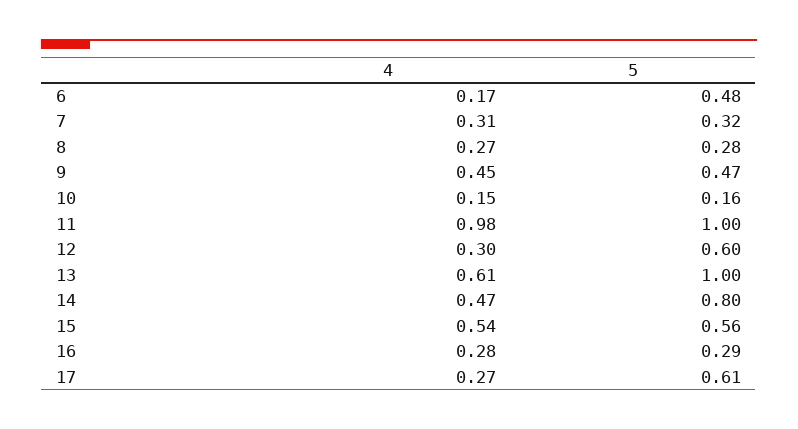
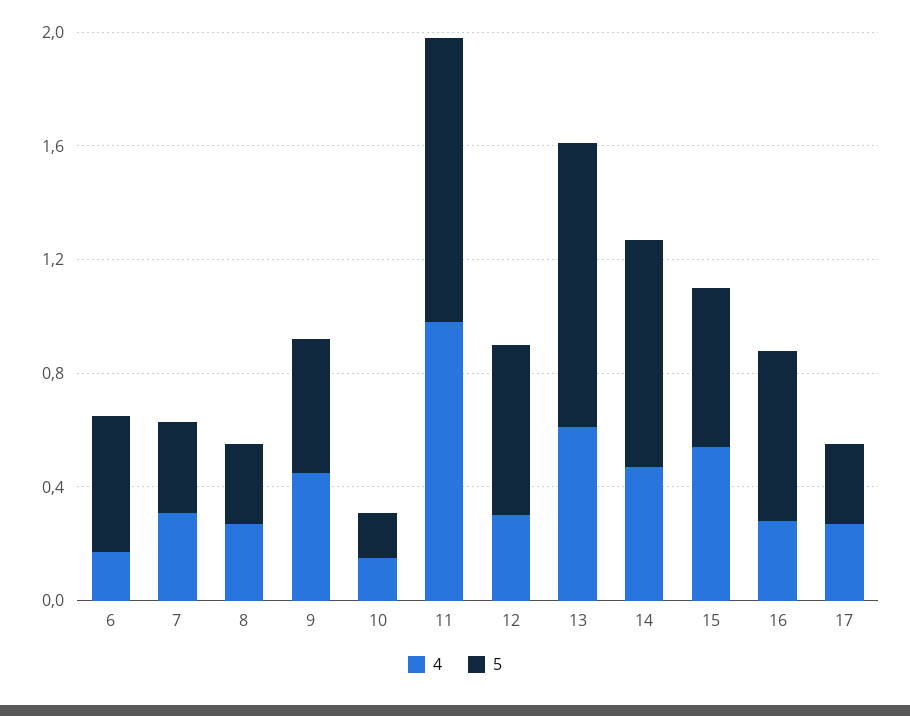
  {
    "4": {
      "6": 0.17,
      "7": 0.31,
      "8": 0.27,
      "9": 0.45,
      "10": 0.15,
      "11": 0.98,
      "12": 0.3,
      "13": 0.61,
      "14": 0.47,
      "15": 0.54,
      "16": 0.28,
      "17": 0.27
    },
    "5": {
      "6": 0.48,
      "7": 0.32,
      "8": 0.28,
      "9": 0.47,
      "10": 0.16,
      "11": 1,
      "12": 0.6,
      "13": 1,
      "14": 0.8,
      "15": 0.56,
-     "16": 0.29,
+     "16": 0.6,
-     "17": 0.61
+     "17": 0.3
    }
  }

